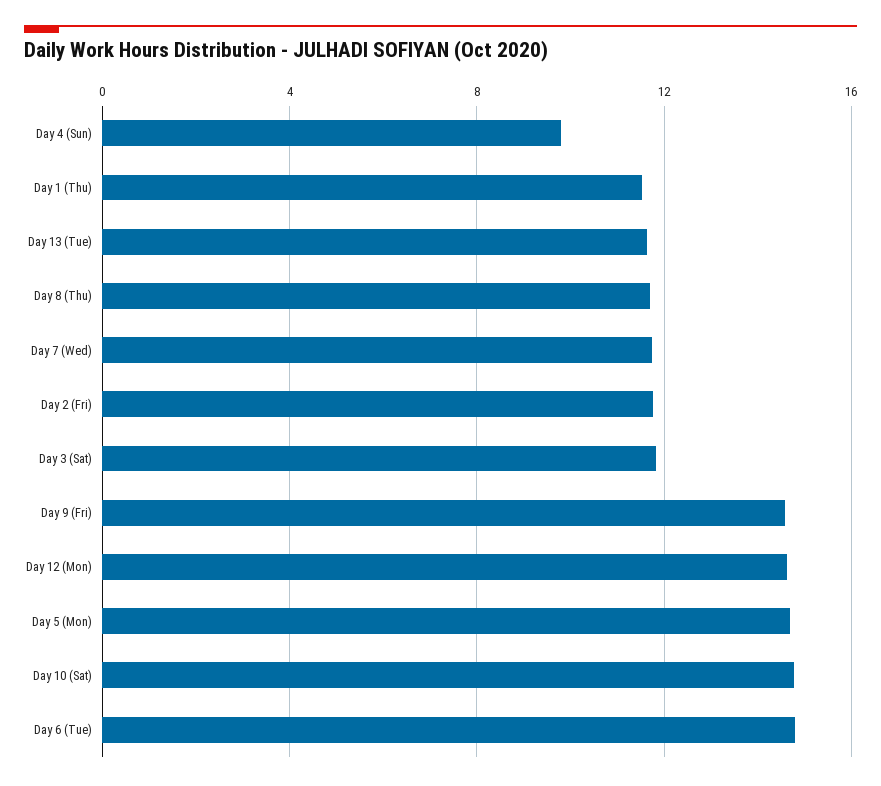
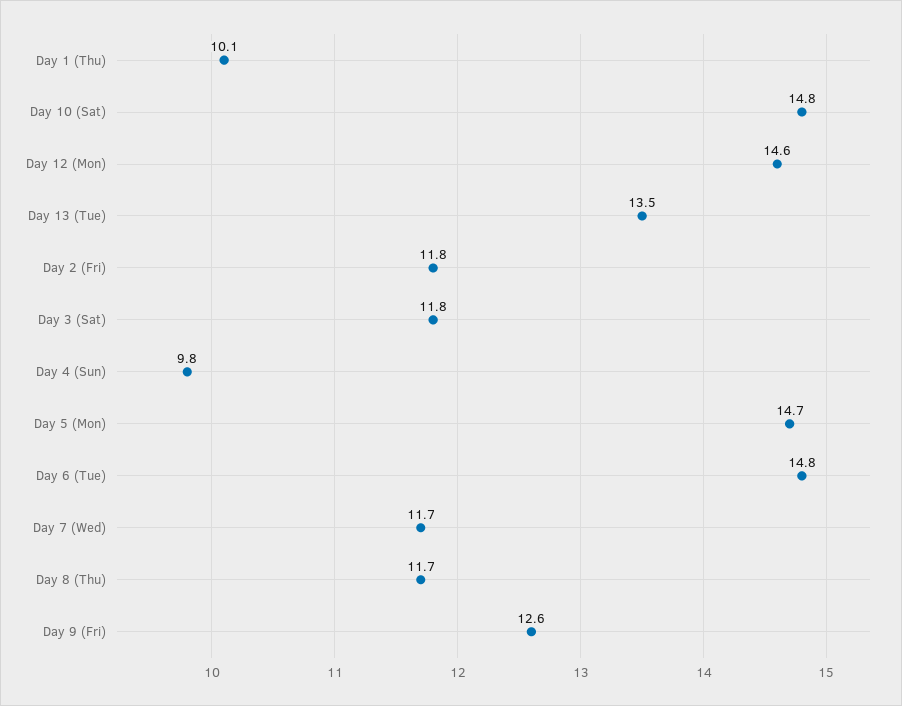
  {
    "Day 4 (Sun)": 9.8,
-   "Day 1 (Thu)": 11.5,
+   "Day 1 (Thu)": 10.1,
-   "Day 13 (Tue)": 11.5,
+   "Day 13 (Tue)": 13.5,
    "Day 8 (Thu)": 11.7,
    "Day 7 (Wed)": 11.7,
    "Day 2 (Fri)": 11.8,
    "Day 3 (Sat)": 11.8,
-   "Day 9 (Fri)": 14.5,
+   "Day 9 (Fri)": 12.6,
    "Day 12 (Mon)": 14.6,
    "Day 5 (Mon)": 14.7,
    "Day 10 (Sat)": 14.8,
    "Day 6 (Tue)": 14.8
  }

